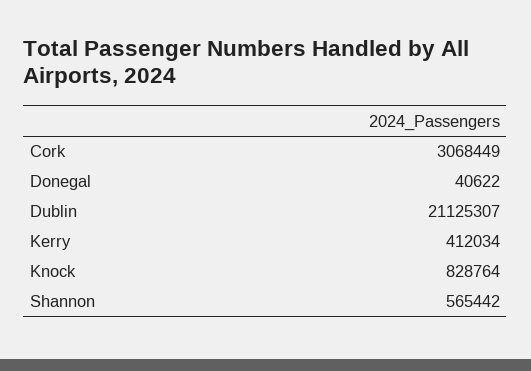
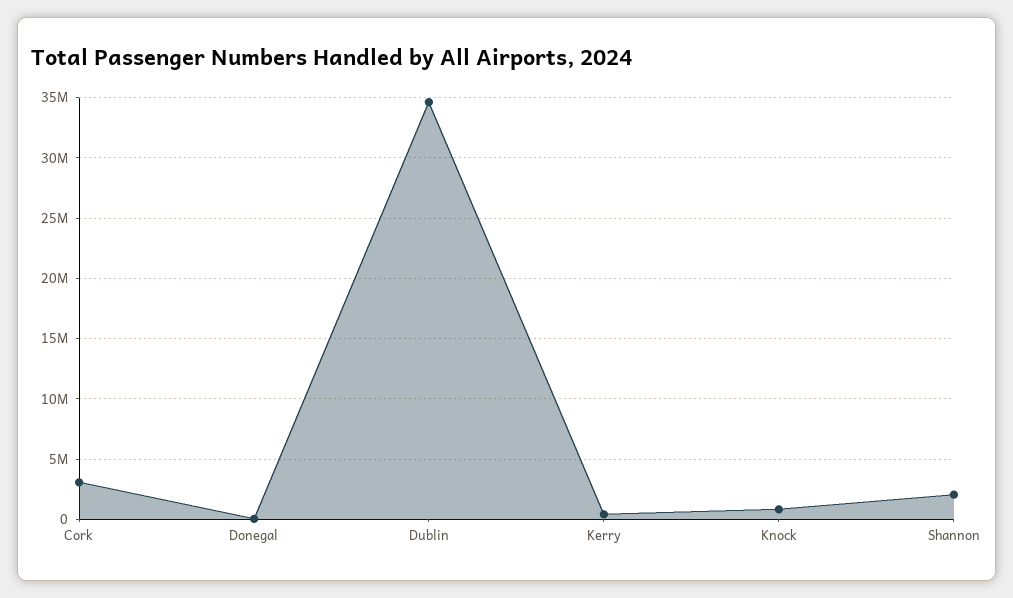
  {
    "Cork": 3068449,
    "Donegal": 40622,
-   "Dublin": 21125307,
+   "Dublin": 34500000,
    "Kerry": 412034,
    "Knock": 828764,
-   "Shannon": 565442
+   "Shannon": 2000000
  }

